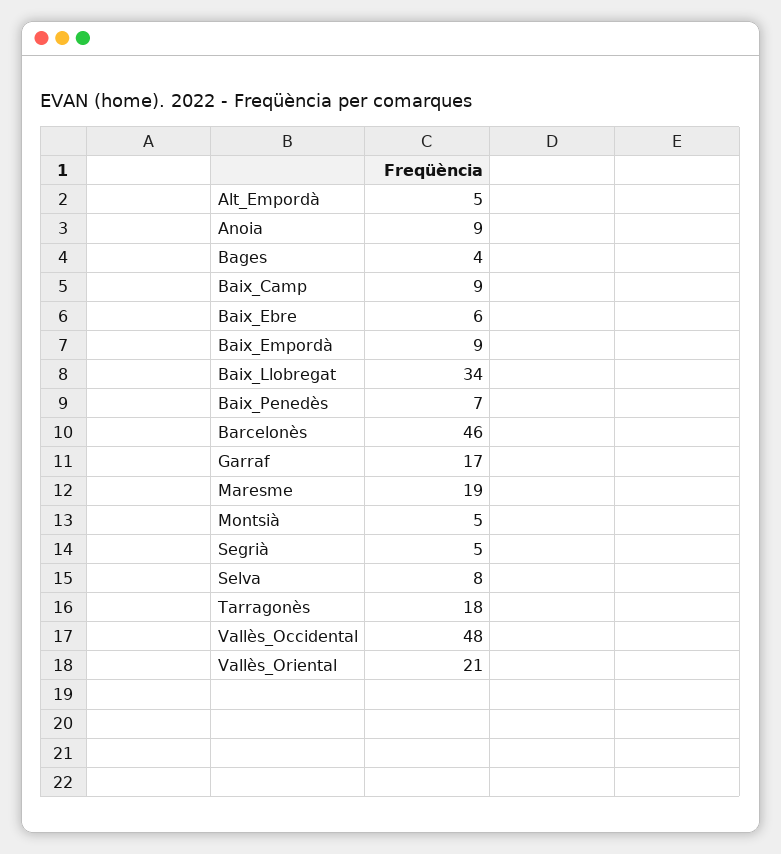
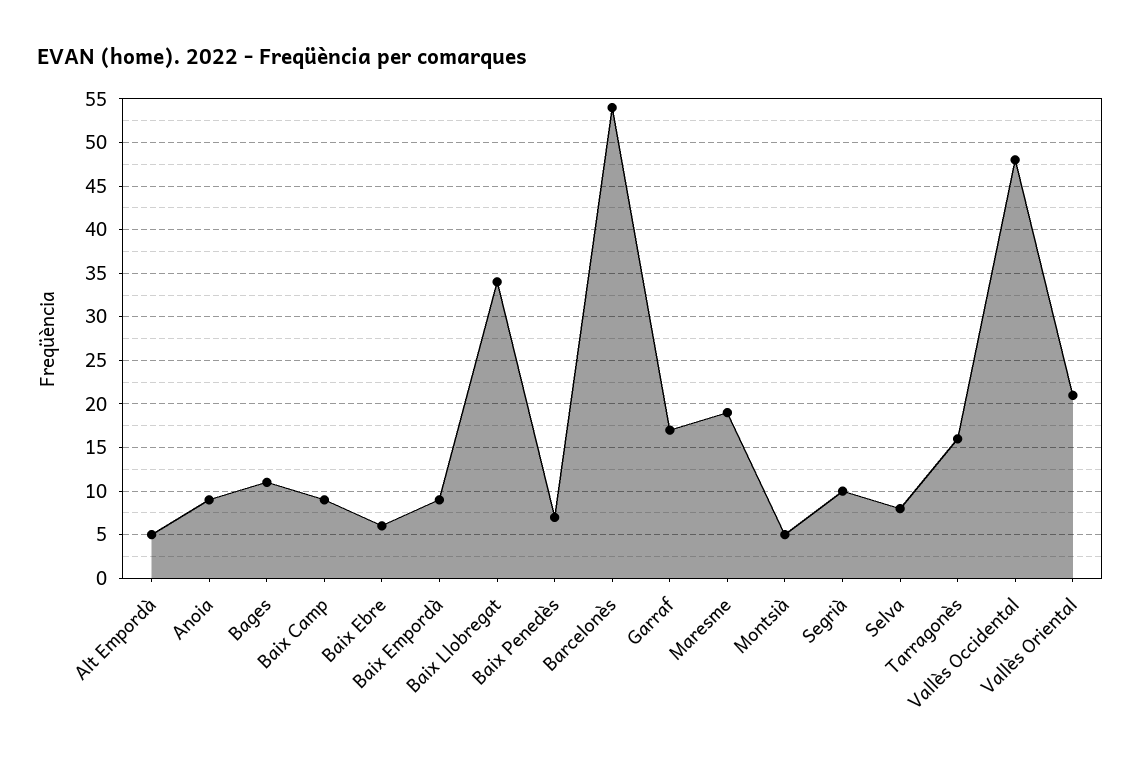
  {
    "Alt_Empordà": 5,
    "Anoia": 9,
-   "Bages": 4,
+   "Bages": 11,
    "Baix_Camp": 9,
    "Baix_Ebre": 6,
    "Baix_Empordà": 9,
    "Baix_Llobregat": 34,
    "Baix_Penedès": 7,
-   "Barcelonès": 46,
+   "Barcelonès": 54,
    "Garraf": 17,
    "Maresme": 19,
    "Montsià": 5,
-   "Segrià": 5,
+   "Segrià": 10,
    "Selva": 8,
-   "Tarragonès": 18,
+   "Tarragonès": 16,
    "Vallès_Occidental": 48,
    "Vallès_Oriental": 21
  }

